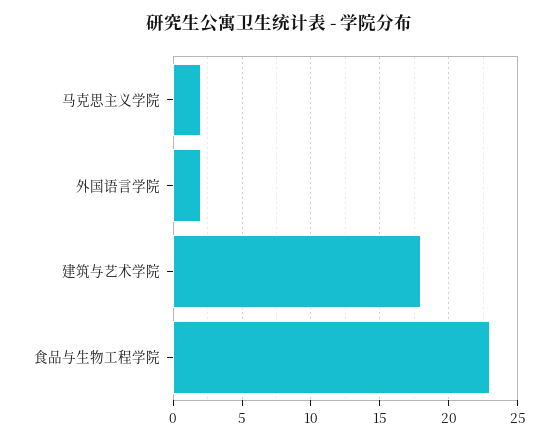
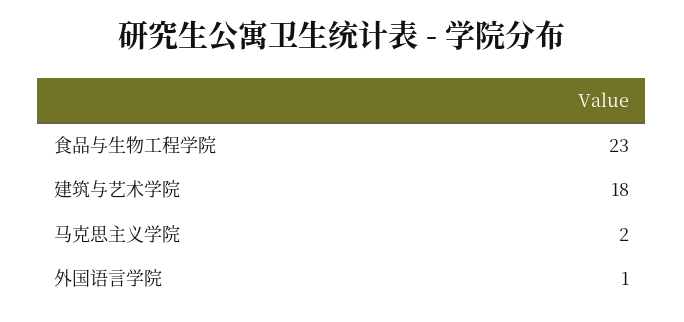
  {
    "马克思主义学院": 2,
-   "外国语言学院": 2,
+   "外国语言学院": 1,
    "建筑与艺术学院": 18,
    "食品与生物工程学院": 23
  }

